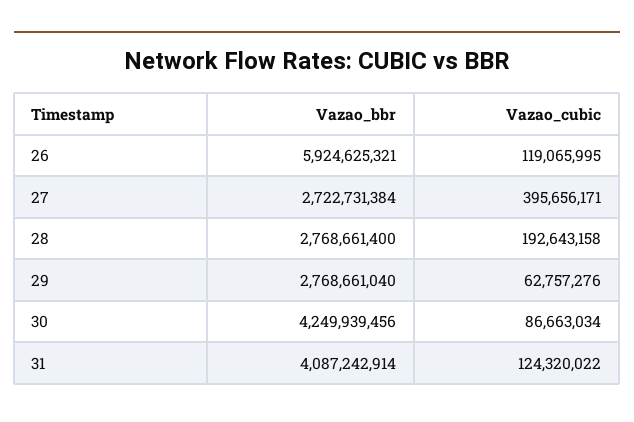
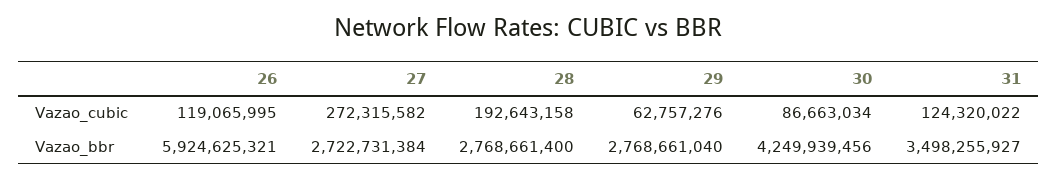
  {
    "Vazao_bbr": {
      "26": 5924625321,
      "27": 2722731384,
      "28": 2768661400,
      "29": 2768661040,
      "30": 4249939456,
-     "31": 4087242914
+     "31": 3498255927
    },
    "Vazao_cubic": {
      "26": 119065995,
-     "27": 395656171,
+     "27": 272315582,
      "28": 192643158,
      "29": 62757276,
      "30": 86663034,
      "31": 124320022
    }
  }

